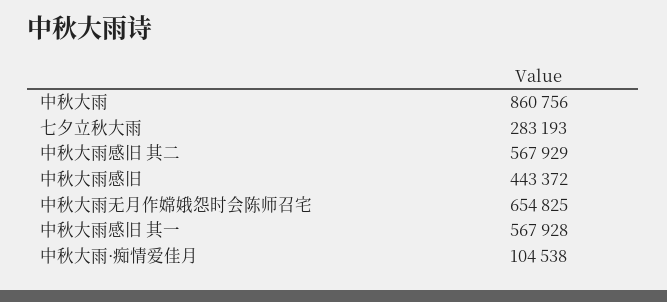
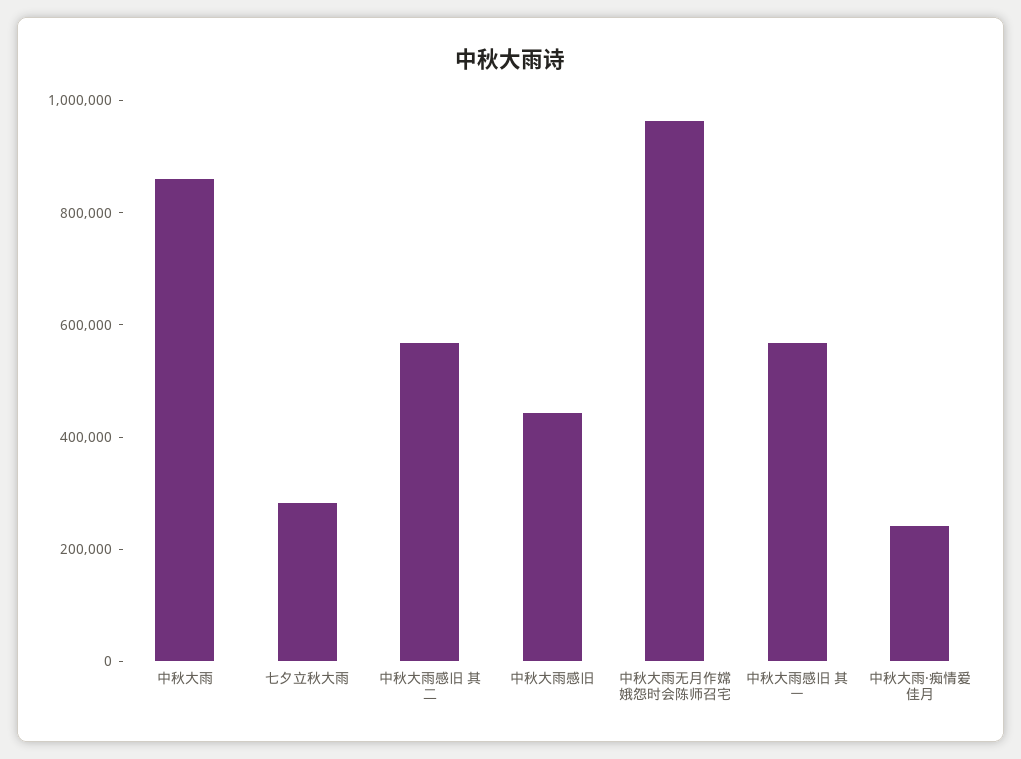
  {
    "中秋大雨": 860756,
    "七夕立秋大雨": 283193,
    "中秋大雨感旧 其二": 567929,
    "中秋大雨感旧": 443372,
-   "中秋大雨无月作嫦娥怨时会陈师召宅": 654825,
+   "中秋大雨无月作嫦娥怨时会陈师召宅": 950000,
    "中秋大雨感旧 其一": 567928,
-   "中秋大雨·痴情爱佳月": 104538
+   "中秋大雨·痴情爱佳月": 250000
  }

